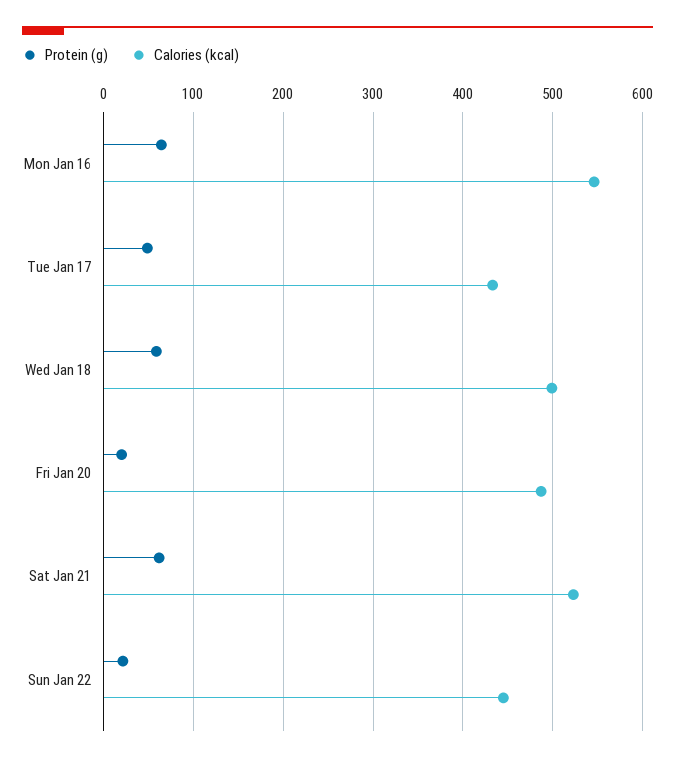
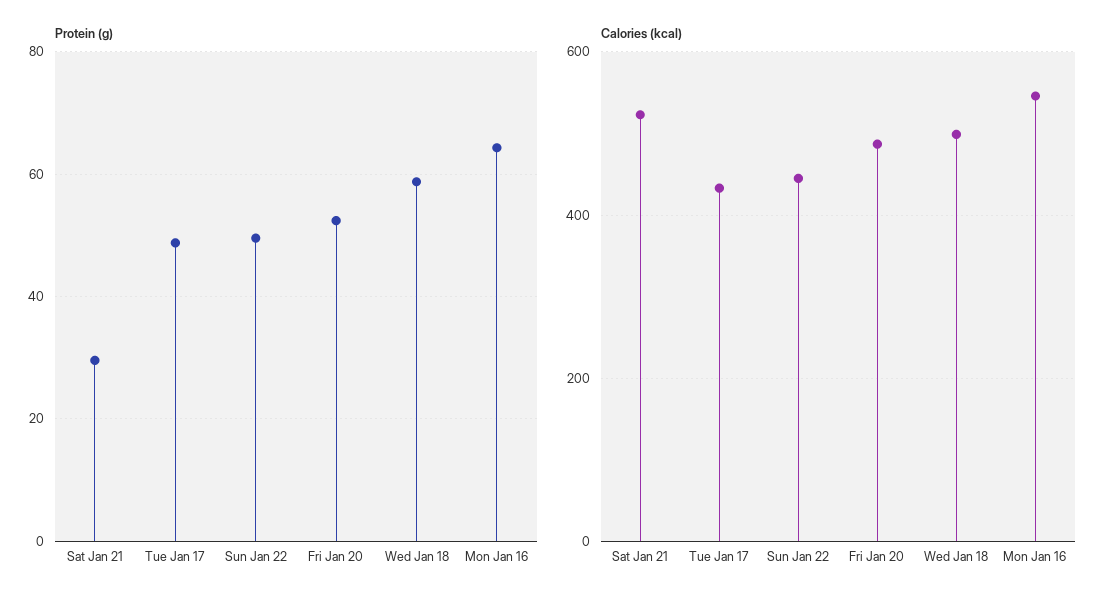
  {
    "Protein (g)": {
      "Mon Jan 16": 64,
      "Tue Jan 17": 48,
      "Wed Jan 18": 58,
-     "Fri Jan 20": 20,
+     "Fri Jan 20": 52,
-     "Sat Jan 21": 60,
+     "Sat Jan 21": 30,
-     "Sun Jan 22": 20
+     "Sun Jan 22": 50
    },
    "Calories (kcal)": {
      "Mon Jan 16": 550,
      "Tue Jan 17": 430,
      "Wed Jan 18": 500,
      "Fri Jan 20": 490,
      "Sat Jan 21": 520,
      "Sun Jan 22": 450
    }
  }

